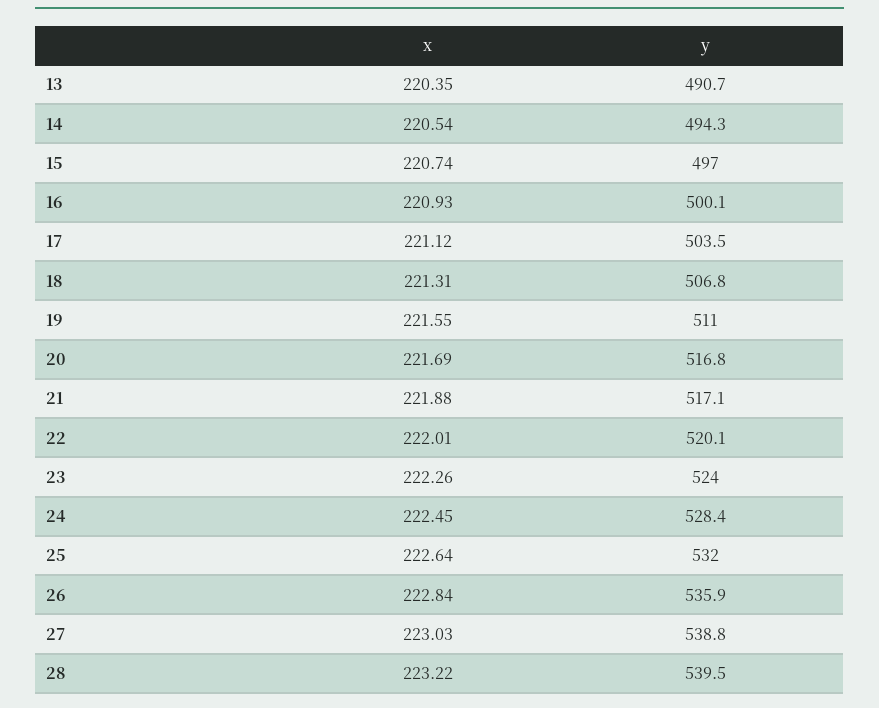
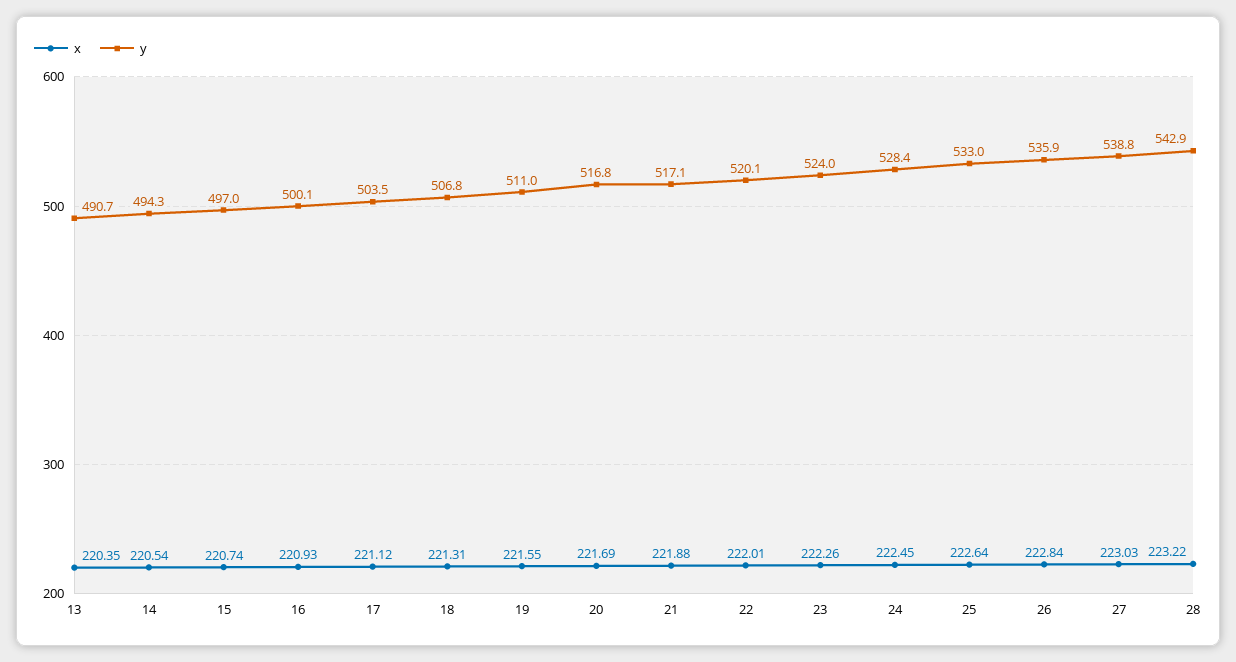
  {
    "x": {
      "13": 220.35,
      "14": 220.54,
      "15": 220.74,
      "16": 220.93,
      "17": 221.12,
      "18": 221.31,
      "19": 221.55,
      "20": 221.69,
      "21": 221.88,
      "22": 222.01,
      "23": 222.26,
      "24": 222.45,
      "25": 222.64,
      "26": 222.84,
      "27": 223.03,
      "28": 223.22
    },
    "y": {
      "13": 490.7,
      "14": 494.3,
      "15": 497,
      "16": 500.1,
      "17": 503.5,
      "18": 506.8,
      "19": 511,
      "20": 516.8,
      "21": 517.1,
      "22": 520.1,
      "23": 524,
      "24": 528.4,
-     "25": 532,
+     "25": 533,
      "26": 535.9,
      "27": 538.8,
-     "28": 539.5
+     "28": 542.9
    }
  }

